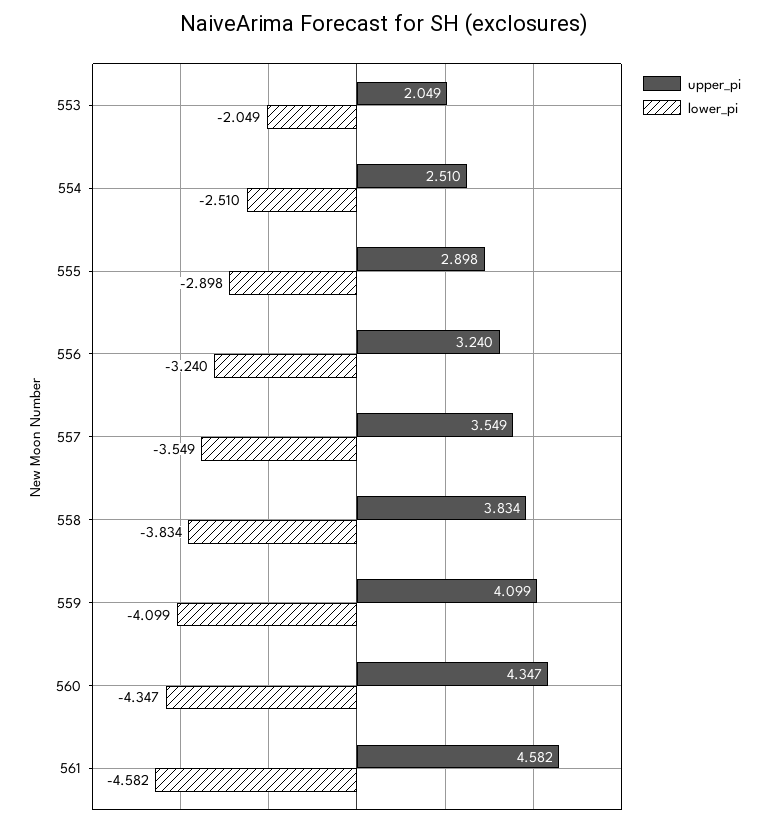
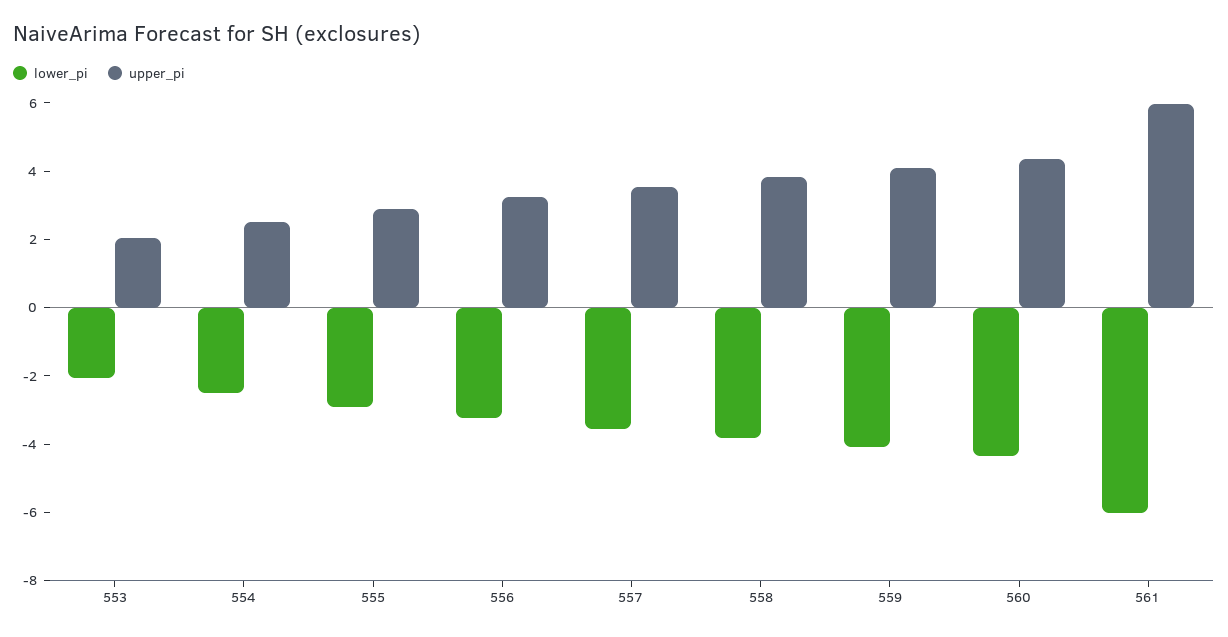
  {
    "upper_pi": {
      "553": 2.049,
      "554": 2.51,
      "555": 2.898,
      "556": 3.24,
      "557": 3.549,
      "558": 3.834,
      "559": 4.099,
      "560": 4.347,
-     "561": 4.582
+     "561": 6
    },
    "lower_pi": {
      "553": -2.049,
      "554": -2.51,
      "555": -2.898,
      "556": -3.24,
      "557": -3.549,
      "558": -3.834,
      "559": -4.099,
      "560": -4.347,
-     "561": -4.582
+     "561": -6
    }
  }

